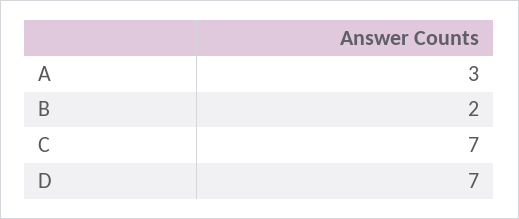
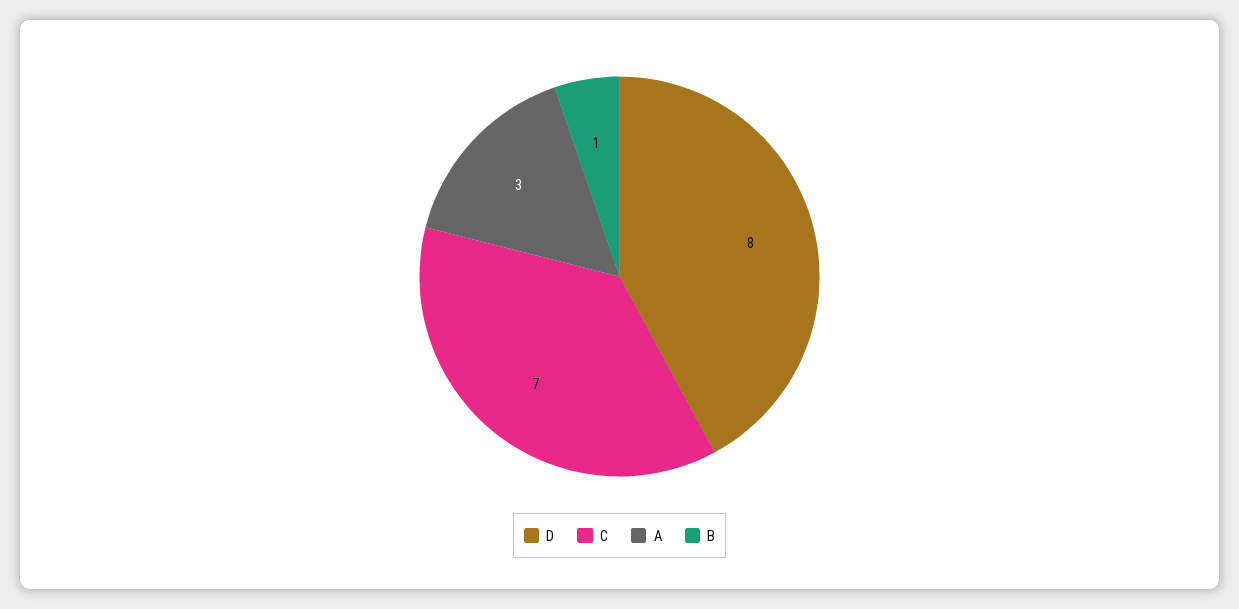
  {
    "A": 3,
-   "B": 2,
+   "B": 1,
    "C": 7,
-   "D": 7
+   "D": 8
  }

